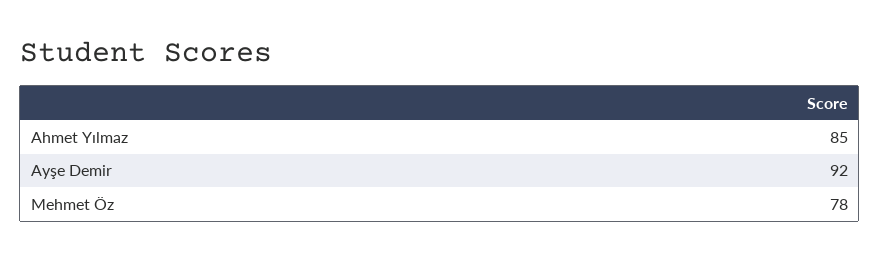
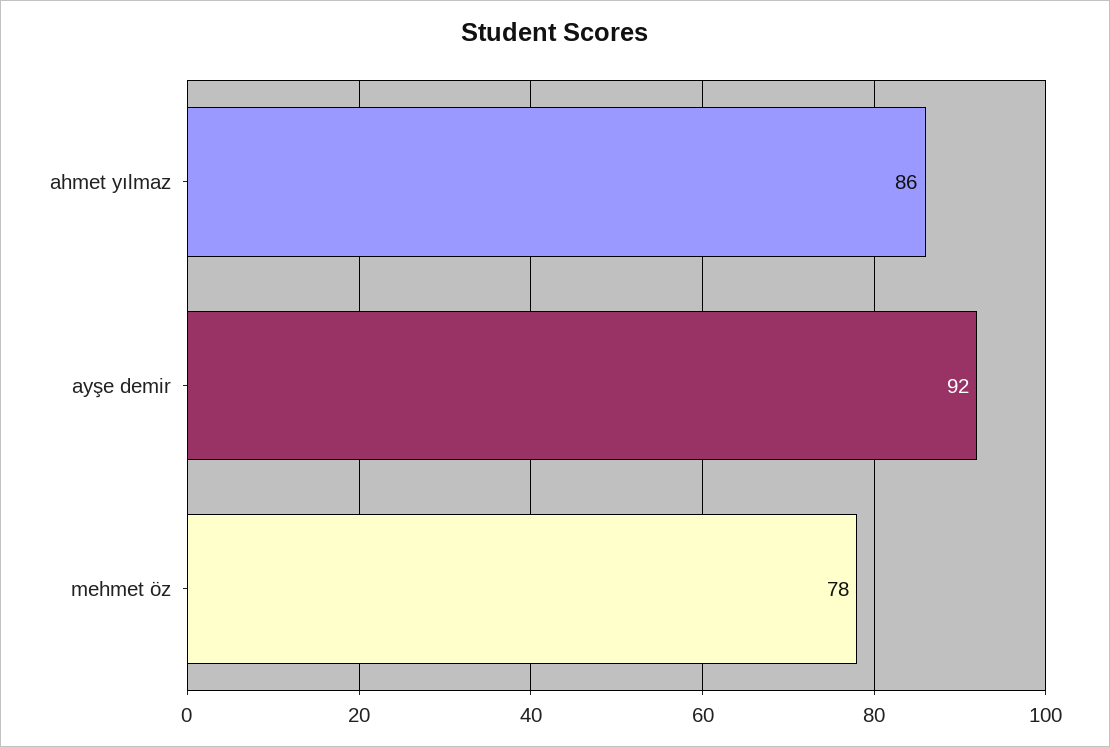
  {
-   "Ahmet Yılmaz": 85,
+   "Ahmet Yılmaz": 86,
    "Ayşe Demir": 92,
    "Mehmet Öz": 78
  }

